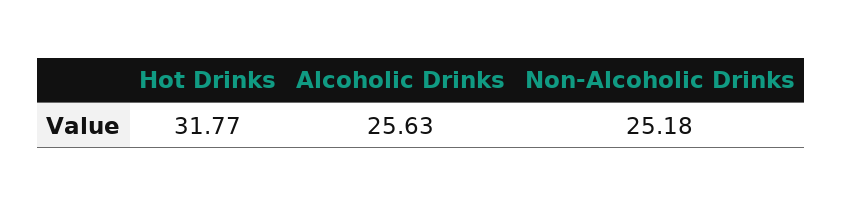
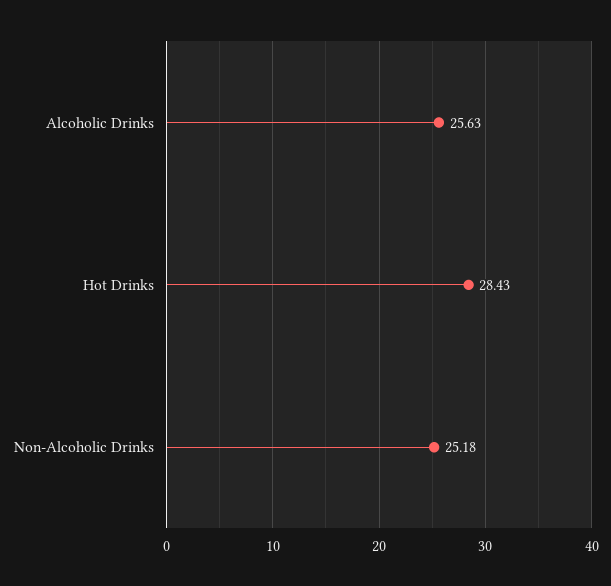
  {
-   "Hot Drinks": 31.77,
+   "Hot Drinks": 28.43,
    "Alcoholic Drinks": 25.63,
    "Non-Alcoholic Drinks": 25.18
  }

